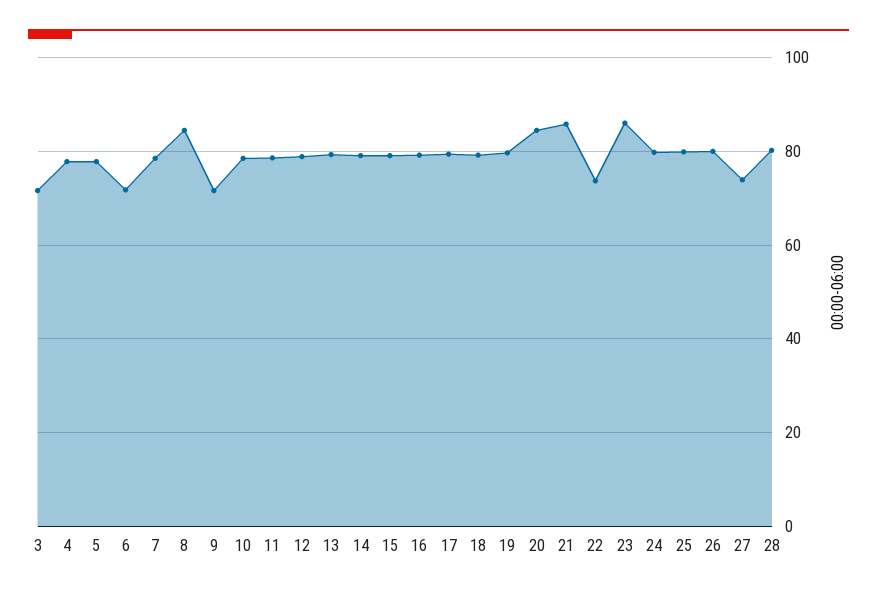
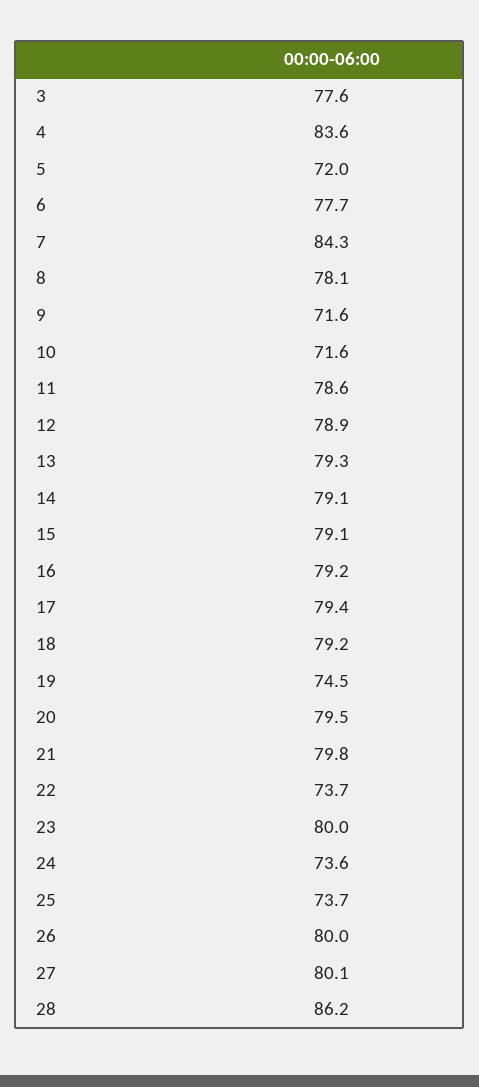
  {
-   "3": 72,
+   "3": 77.6,
-   "4": 78,
+   "4": 83.6,
-   "5": 78,
+   "5": 72,
-   "6": 72,
+   "6": 77.7,
-   "7": 78,
+   "7": 84.3,
-   "8": 84,
+   "8": 78.1,
    "9": 71.6,
-   "10": 78,
+   "10": 71.6,
    "11": 78.6,
    "12": 78.9,
    "13": 79.3,
    "14": 79.1,
    "15": 79.1,
    "16": 79.2,
    "17": 79.4,
    "18": 79.2,
-   "19": 80,
+   "19": 74.5,
-   "20": 84,
+   "20": 79.5,
-   "21": 86,
+   "21": 79.8,
    "22": 73.7,
-   "23": 86,
+   "23": 80,
-   "24": 80,
+   "24": 73.6,
-   "25": 80,
+   "25": 73.7,
    "26": 80,
-   "27": 74,
+   "27": 80.1,
-   "28": 80
+   "28": 86.2
  }

